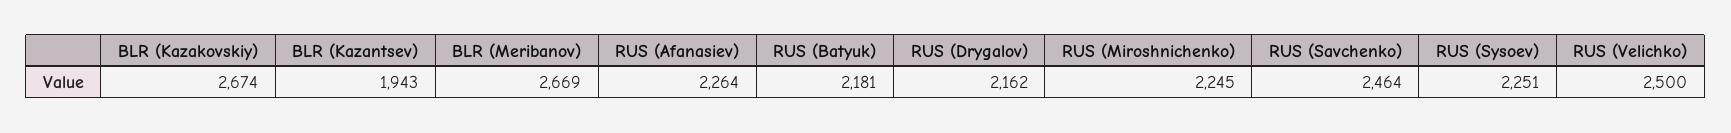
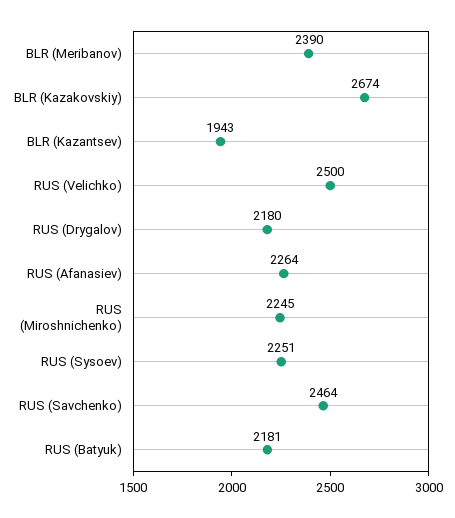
  {
    "BLR (Kazakovskiy)": 2674,
    "BLR (Kazantsev)": 1943,
-   "BLR (Meribanov)": 2669,
+   "BLR (Meribanov)": 2390,
    "RUS (Afanasiev)": 2264,
    "RUS (Batyuk)": 2181,
-   "RUS (Drygalov)": 2162,
+   "RUS (Drygalov)": 2180,
    "RUS (Miroshnichenko)": 2245,
    "RUS (Savchenko)": 2464,
    "RUS (Sysoev)": 2251,
    "RUS (Velichko)": 2500
  }

